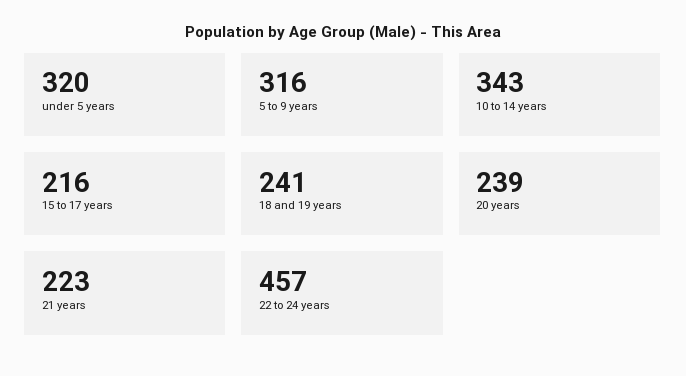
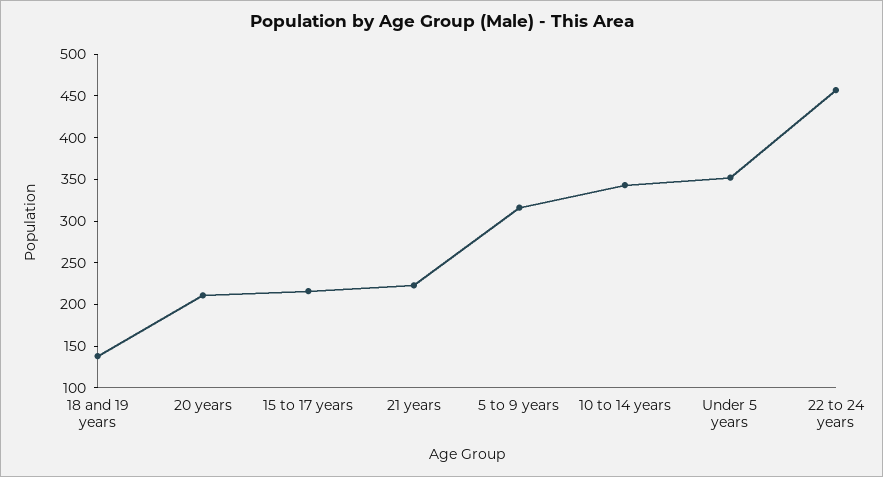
  {
-   "under 5 years": 320,
+   "under 5 years": 350,
    "5 to 9 years": 316,
    "10 to 14 years": 343,
    "15 to 17 years": 216,
-   "18 and 19 years": 241,
+   "18 and 19 years": 140,
-   "20 years": 239,
+   "20 years": 210,
    "21 years": 223,
    "22 to 24 years": 457
  }

